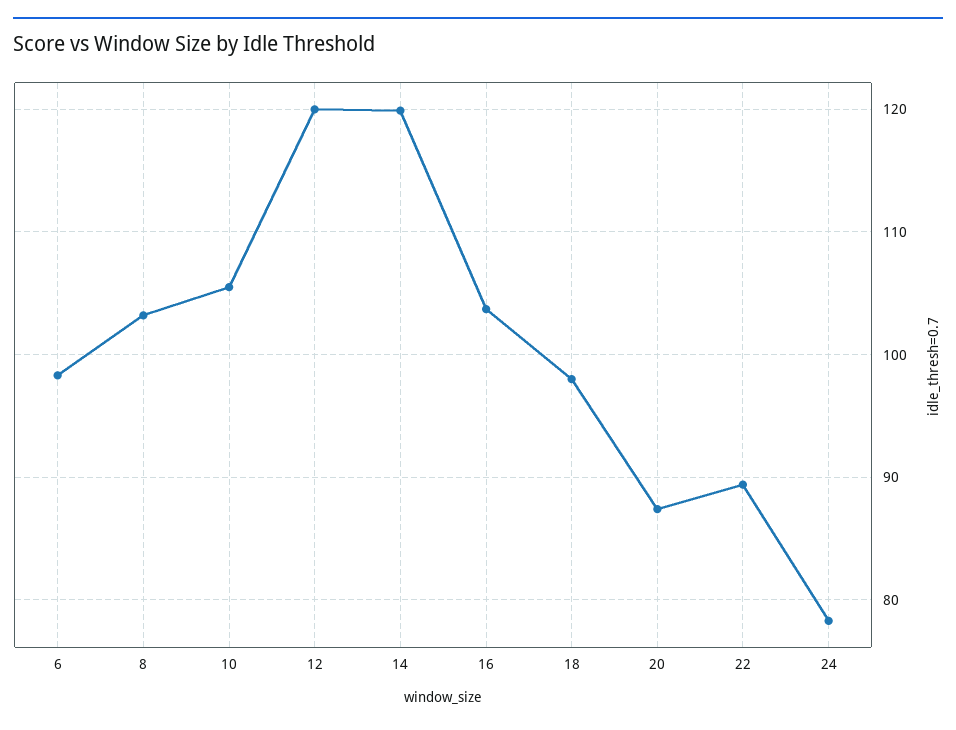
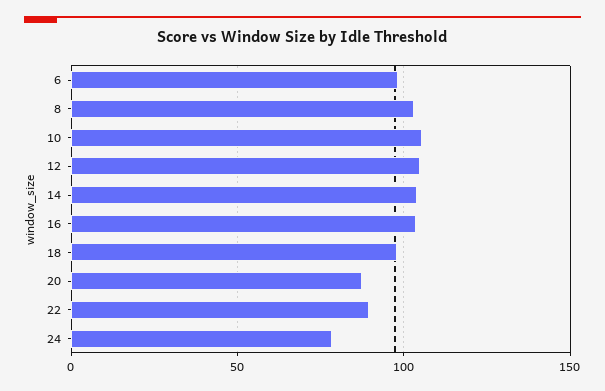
  {
    "6": 98,
    "8": 103,
    "10": 106,
-   "12": 120,
+   "12": 105,
-   "14": 120,
+   "14": 105,
    "16": 104,
    "18": 98,
    "20": 87,
    "22": 89,
    "24": 78
  }

